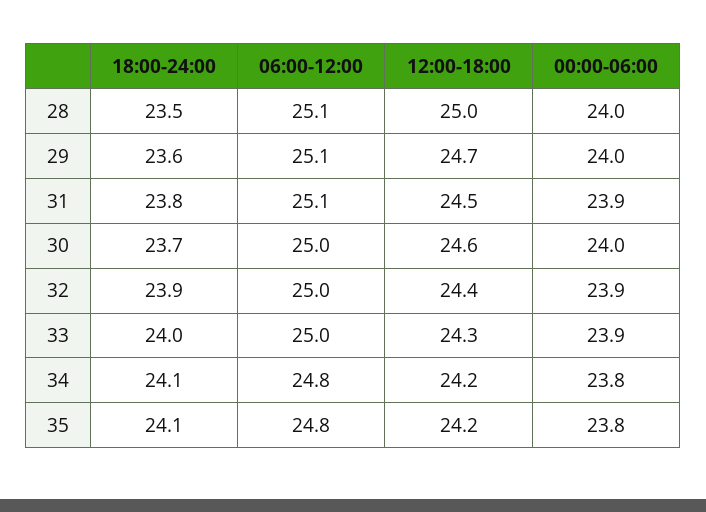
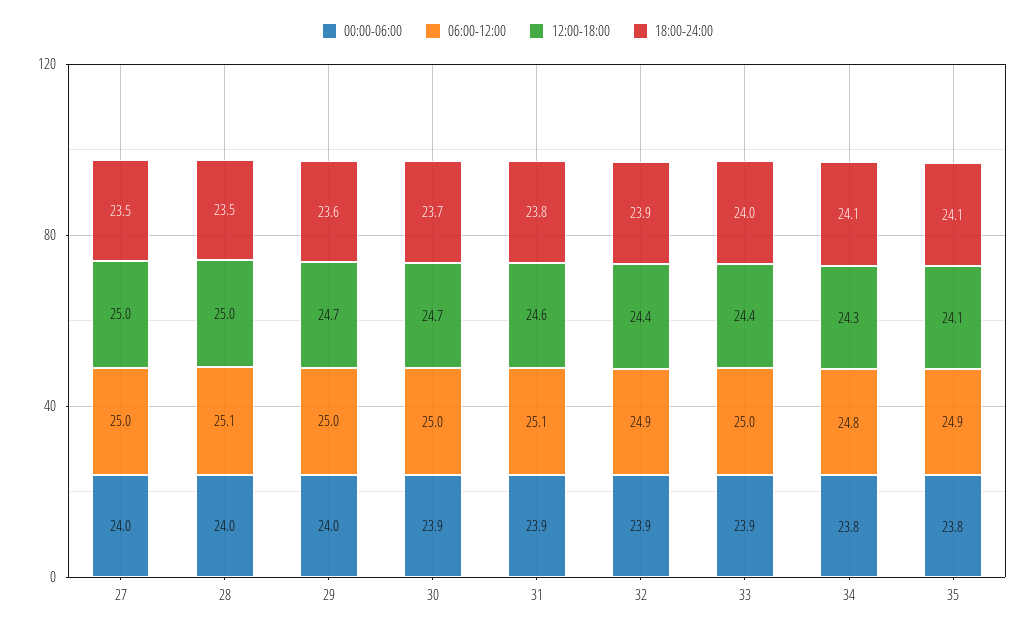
  {
    "18:00-24:00": {
      "28": 23.5,
      "29": 23.6,
      "31": 23.8,
      "30": 23.7,
      "32": 23.9,
      "33": 24,
      "34": 24.1,
-     "35": 24.1
+     "35": 24.1,
+     "27": 23.5
    },
    "06:00-12:00": {
      "28": 25.1,
-     "29": 25.1,
+     "29": 25,
      "31": 25.1,
      "30": 25,
-     "32": 25,
+     "32": 24.9,
      "33": 25,
      "34": 24.8,
-     "35": 24.8
+     "35": 24.9,
+     "27": 25
    },
    "12:00-18:00": {
      "28": 25,
      "29": 24.7,
-     "31": 24.5,
+     "31": 24.6,
-     "30": 24.6,
+     "30": 24.7,
      "32": 24.4,
-     "33": 24.3,
+     "33": 24.4,
-     "34": 24.2,
+     "34": 24.3,
-     "35": 24.2
+     "35": 24.1,
+     "27": 25
    },
    "00:00-06:00": {
      "28": 24,
      "29": 24,
      "31": 23.9,
-     "30": 24,
+     "30": 23.9,
      "32": 23.9,
      "33": 23.9,
      "34": 23.8,
-     "35": 23.8
+     "35": 23.8,
+     "27": 24
    }
  }

